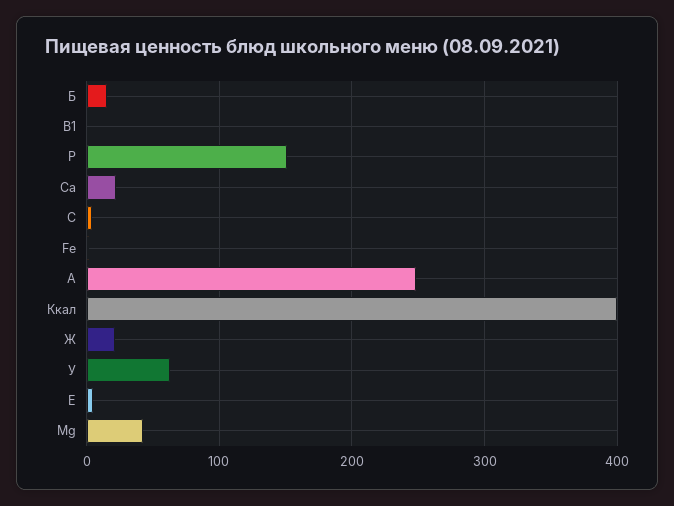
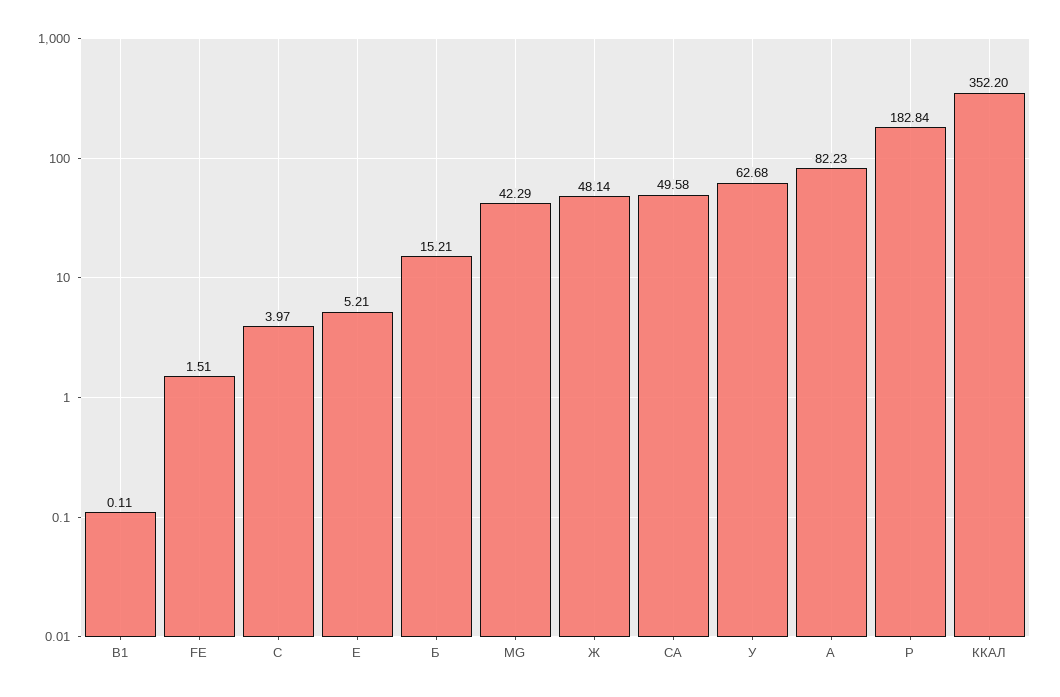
  {
    "Б": 15.21,
    "B1": 0.11,
-   "P": 150,
+   "P": 182.84,
-   "Ca": 20,
+   "Ca": 49.58,
    "C": 3.97,
    "Fe": 1.51,
-   "A": 250,
+   "A": 82.23,
-   "Ккал": 400,
+   "Ккал": 352.2,
-   "Ж": 20,
+   "Ж": 48.14,
    "У": 62.68,
    "E": 5.21,
    "Mg": 42.29
  }

